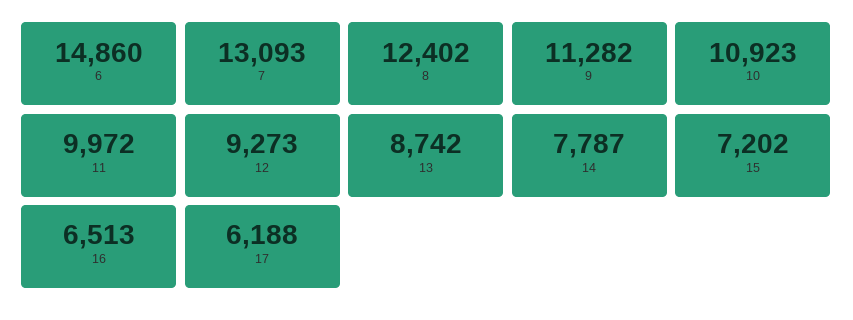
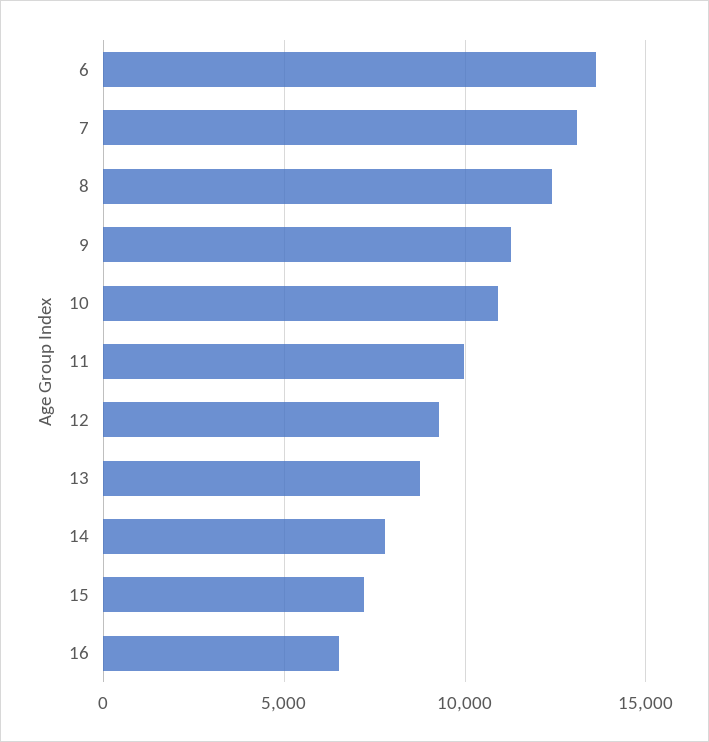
  {
-   "6": 14860,
+   "6": 13500,
    "7": 13093,
    "8": 12402,
    "9": 11282,
    "10": 10923,
    "11": 9972,
    "12": 9273,
    "13": 8742,
    "14": 7787,
    "15": 7202,
-   "16": 6513,
+   "16": 6513
-   "17": 6188
  }

